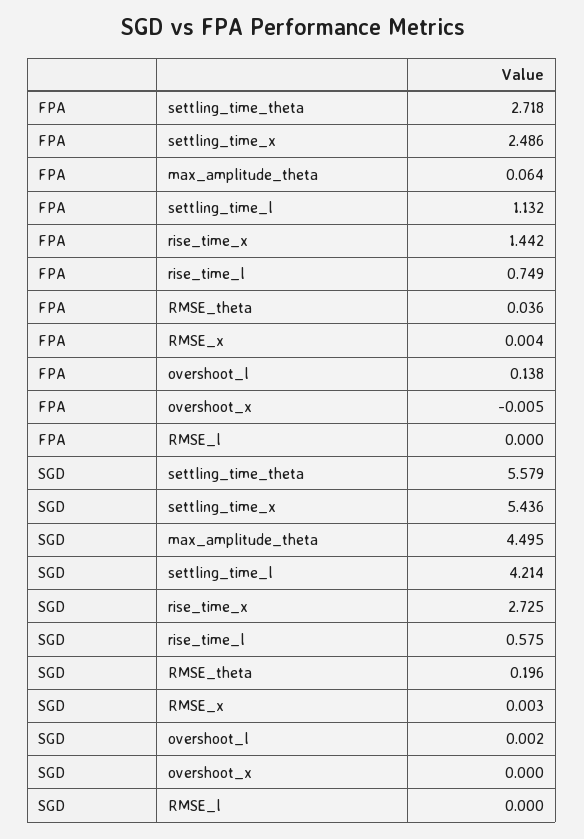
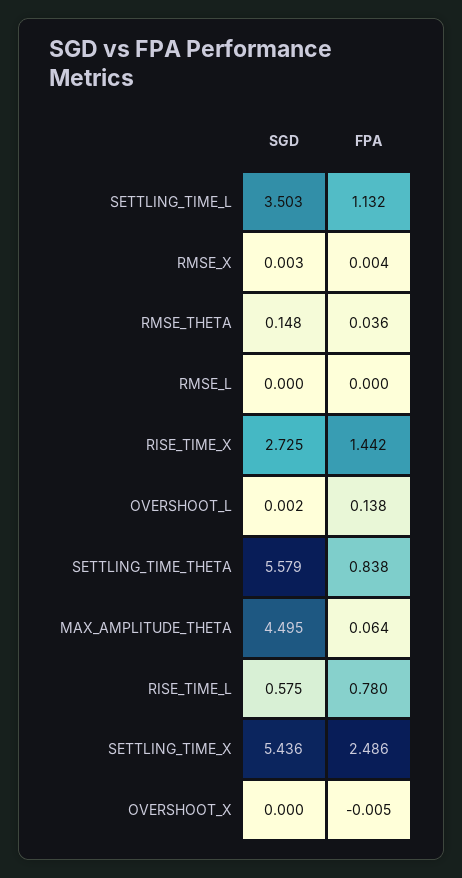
  {
    "FPA": {
-     "settling_time_theta": 2.718,
+     "settling_time_theta": 0.838,
      "settling_time_x": 2.486,
      "max_amplitude_theta": 0.064,
      "settling_time_l": 1.132,
      "rise_time_x": 1.442,
-     "rise_time_l": 0.749,
+     "rise_time_l": 0.78,
      "RMSE_theta": 0.036,
      "RMSE_x": 0.004,
      "overshoot_l": 0.138,
      "overshoot_x": -0.005,
      "RMSE_l": 0
    },
    "SGD": {
      "settling_time_theta": 5.579,
      "settling_time_x": 5.436,
      "max_amplitude_theta": 4.495,
-     "settling_time_l": 4.214,
+     "settling_time_l": 3.503,
      "rise_time_x": 2.725,
      "rise_time_l": 0.575,
-     "RMSE_theta": 0.196,
+     "RMSE_theta": 0.148,
      "RMSE_x": 0.003,
      "overshoot_l": 0.002,
      "overshoot_x": 0,
      "RMSE_l": 0
    }
  }

